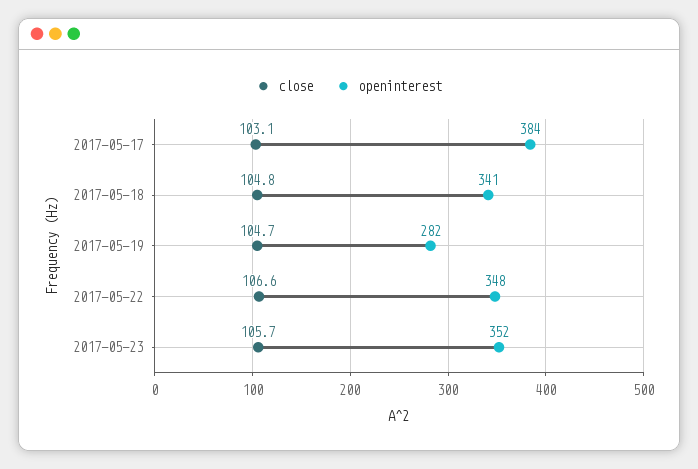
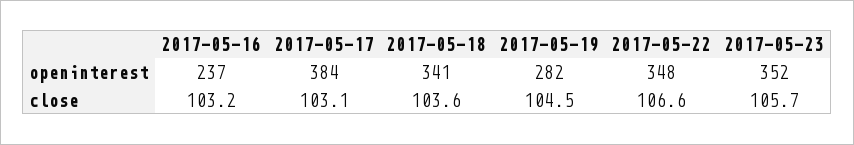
  {
    "close": {
      "2017-05-17": 103.1,
-     "2017-05-18": 104.8,
+     "2017-05-18": 103.6,
-     "2017-05-19": 104.7,
+     "2017-05-19": 104.5,
      "2017-05-22": 106.6,
-     "2017-05-23": 105.7
+     "2017-05-23": 105.7,
+     "2017-05-16": 103.2
    },
    "openinterest": {
      "2017-05-17": 384,
      "2017-05-18": 341,
      "2017-05-19": 282,
      "2017-05-22": 348,
-     "2017-05-23": 352
+     "2017-05-23": 352,
+     "2017-05-16": 237
    }
  }

